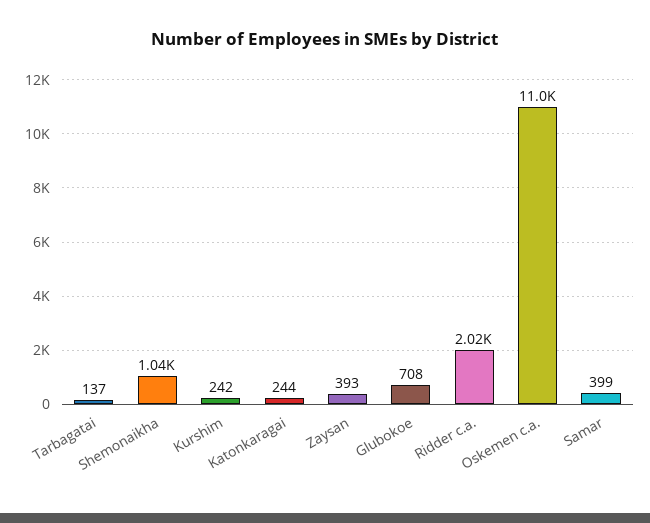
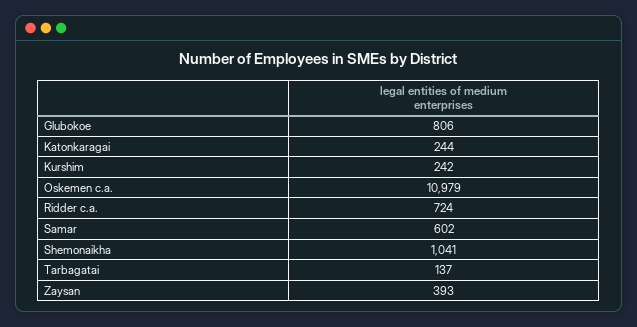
  {
    "Tarbagatai": 137,
    "Shemonaikha": 1041,
    "Kurshim": 242,
    "Katonkaragai": 244,
    "Zaysan": 393,
-   "Glubokoe": 708,
+   "Glubokoe": 806,
-   "Ridder c.a.": 2020,
+   "Ridder c.a.": 724,
    "Oskemen c.a.": 10979,
-   "Samar": 399
+   "Samar": 602
  }

